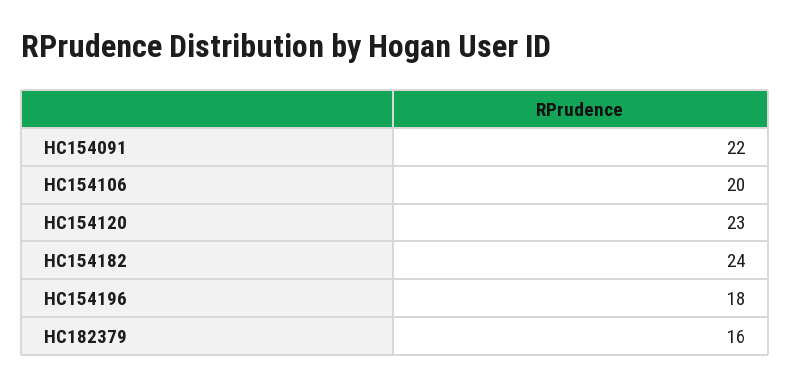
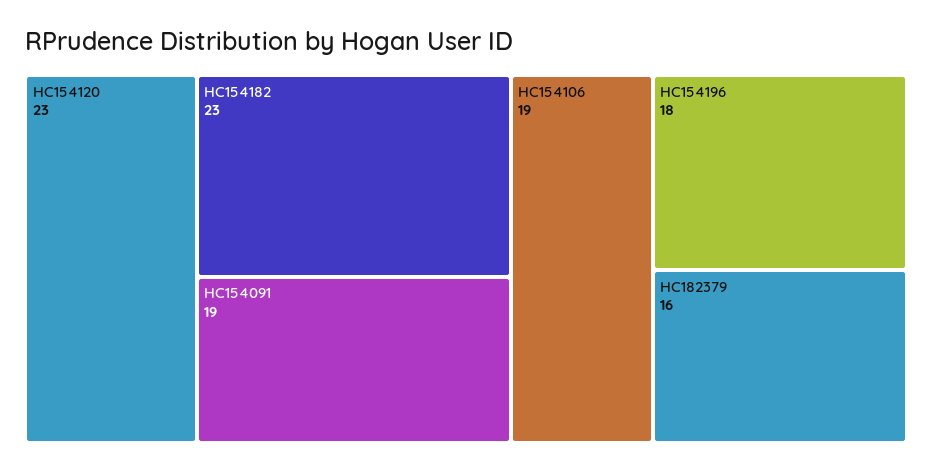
  {
-   "HC154091": 22,
+   "HC154091": 19,
-   "HC154106": 20,
+   "HC154106": 19,
    "HC154120": 23,
-   "HC154182": 24,
+   "HC154182": 23,
    "HC154196": 18,
    "HC182379": 16
  }

